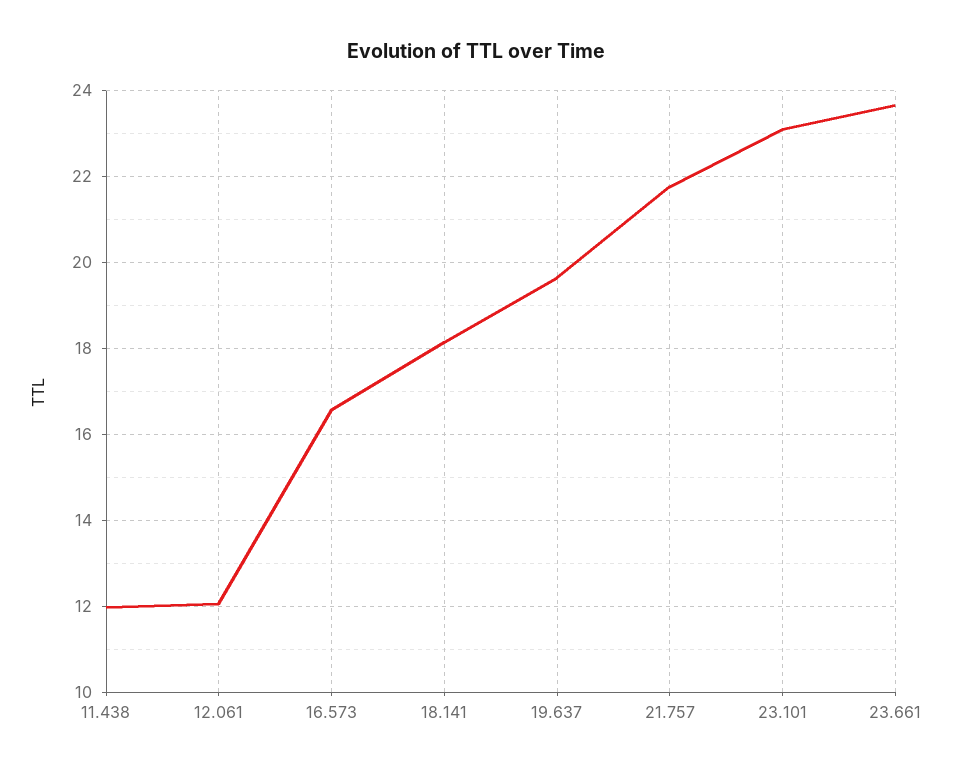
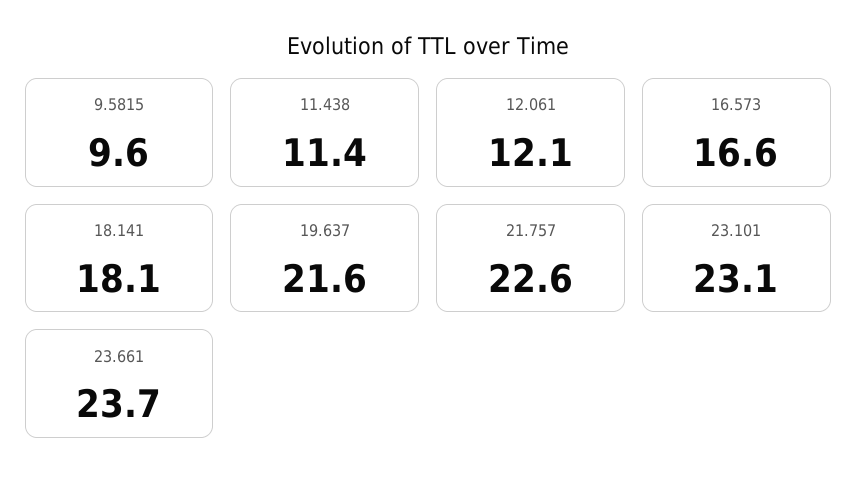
  {
-   "11.438": 12,
+   "11.438": 11.4,
    "12.061": 12.1,
    "16.573": 16.6,
    "18.141": 18.1,
-   "19.637": 19.6,
+   "19.637": 21.6,
-   "21.757": 21.8,
+   "21.757": 22.6,
    "23.101": 23.1,
-   "23.661": 23.7
+   "23.661": 23.7,
+   "9.5815": 9.6
  }

